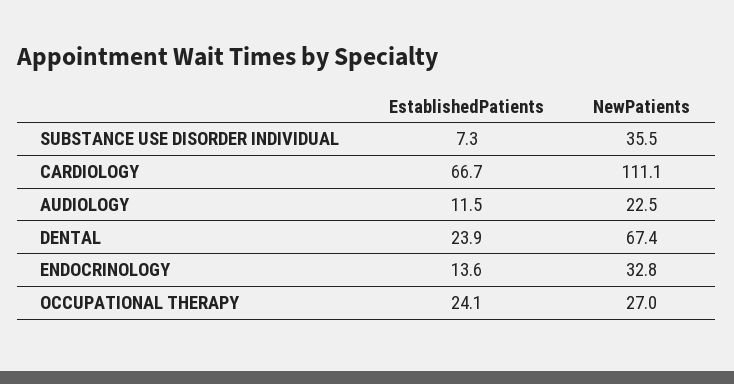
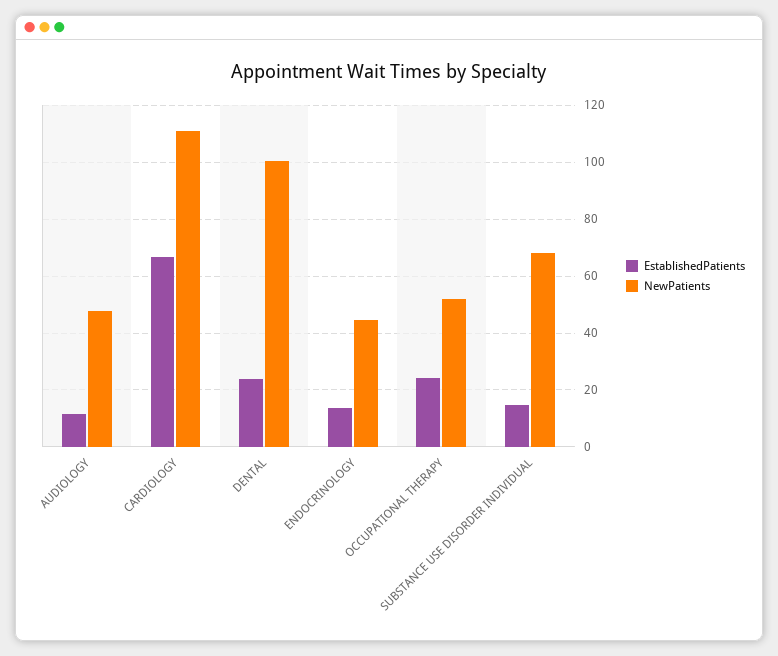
  {
    "EstablishedPatients": {
-     "SUBSTANCE USE DISORDER INDIVIDUAL": 7.3,
+     "SUBSTANCE USE DISORDER INDIVIDUAL": 15,
      "CARDIOLOGY": 66.7,
      "AUDIOLOGY": 11.5,
      "DENTAL": 23.9,
      "ENDOCRINOLOGY": 13.6,
      "OCCUPATIONAL THERAPY": 24.1
    },
    "NewPatients": {
-     "SUBSTANCE USE DISORDER INDIVIDUAL": 35.5,
+     "SUBSTANCE USE DISORDER INDIVIDUAL": 67.5,
      "CARDIOLOGY": 111.1,
-     "AUDIOLOGY": 22.5,
+     "AUDIOLOGY": 47.5,
-     "DENTAL": 67.4,
+     "DENTAL": 100,
-     "ENDOCRINOLOGY": 32.8,
+     "ENDOCRINOLOGY": 45,
-     "OCCUPATIONAL THERAPY": 27
+     "OCCUPATIONAL THERAPY": 52.5
    }
  }

